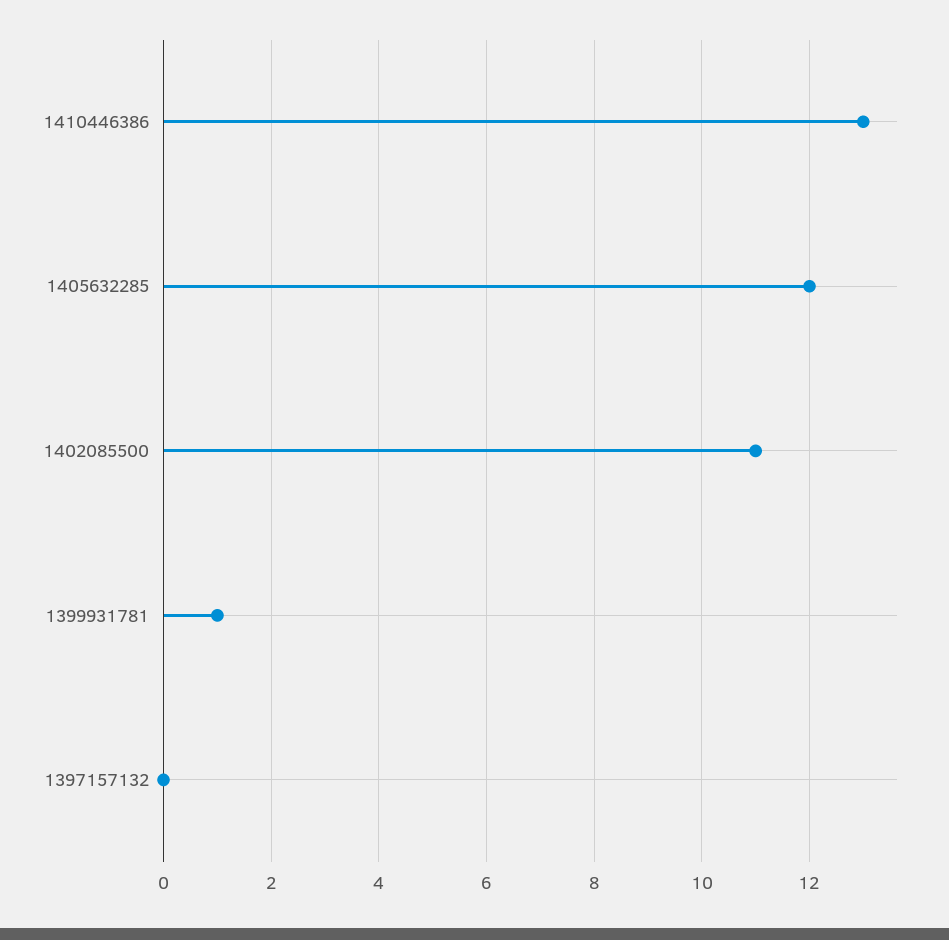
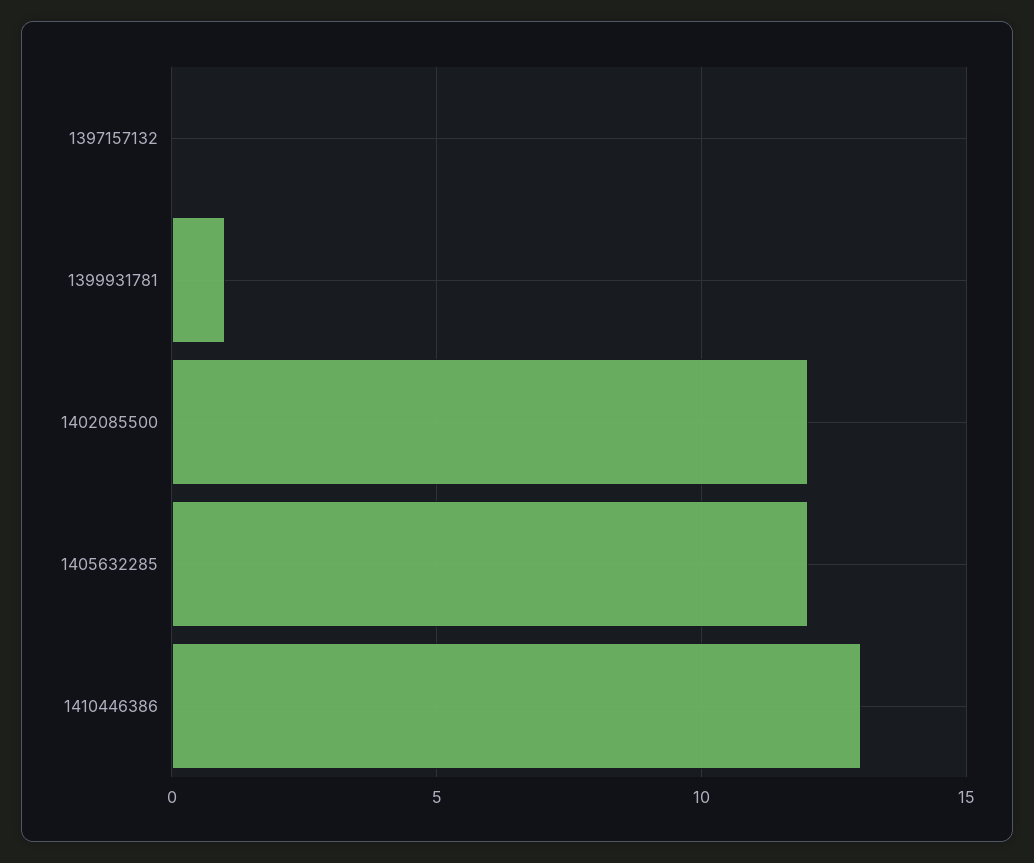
  {
    "1410446386": 13,
    "1405632285": 12,
-   "1402085500": 11,
+   "1402085500": 12,
    "1399931781": 1,
    "1397157132": 0
  }

